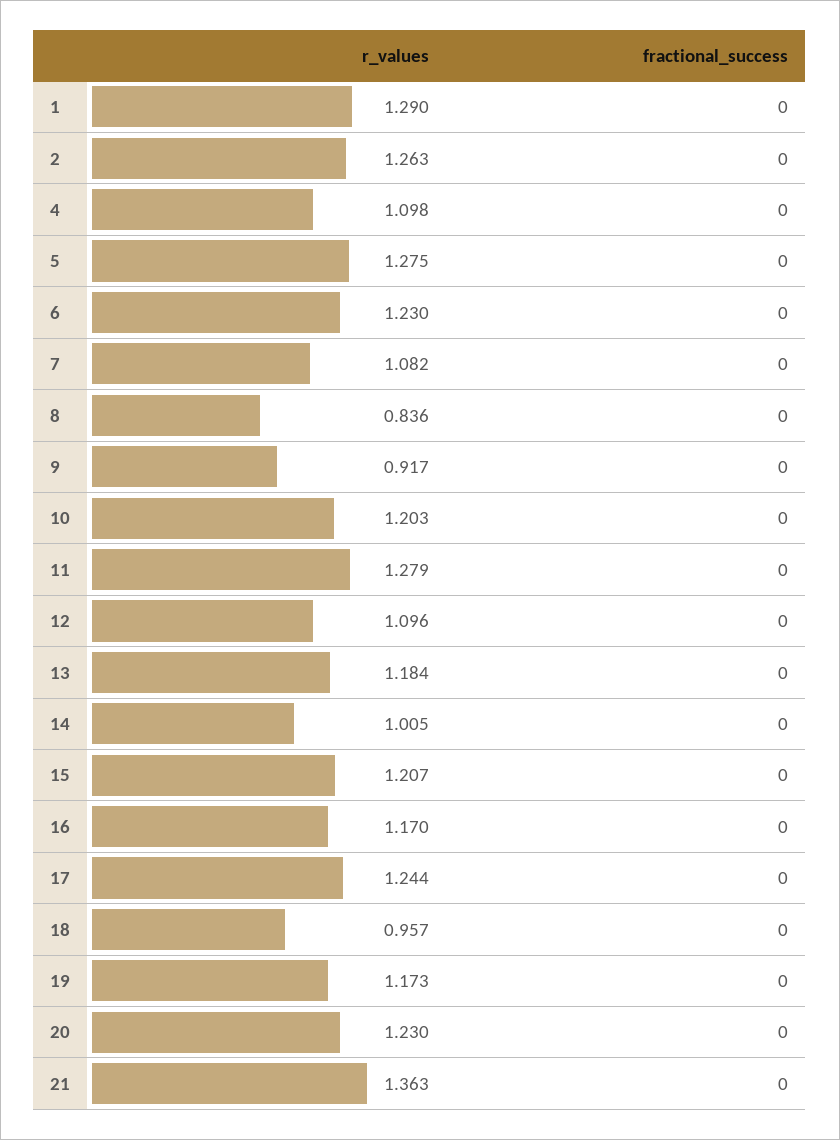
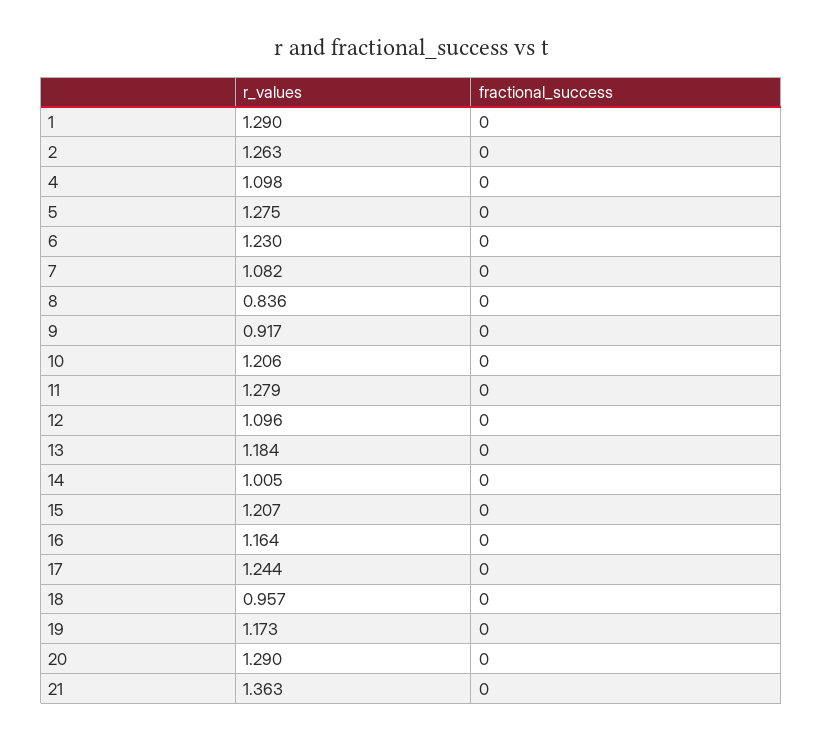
  {
    "r_values": {
      "1": 1.29,
      "2": 1.263,
      "4": 1.098,
      "5": 1.275,
      "6": 1.23,
      "7": 1.082,
      "8": 0.836,
      "9": 0.917,
-     "10": 1.203,
+     "10": 1.206,
      "11": 1.279,
      "12": 1.096,
      "13": 1.184,
      "14": 1.005,
      "15": 1.207,
-     "16": 1.17,
+     "16": 1.164,
      "17": 1.244,
      "18": 0.957,
      "19": 1.173,
-     "20": 1.23,
+     "20": 1.29,
      "21": 1.363
    },
    "fractional_success": {
      "1": 0,
      "2": 0,
      "4": 0,
      "5": 0,
      "6": 0,
      "7": 0,
      "8": 0,
      "9": 0,
      "10": 0,
      "11": 0,
      "12": 0,
      "13": 0,
      "14": 0,
      "15": 0,
      "16": 0,
      "17": 0,
      "18": 0,
      "19": 0,
      "20": 0,
      "21": 0
    }
  }

